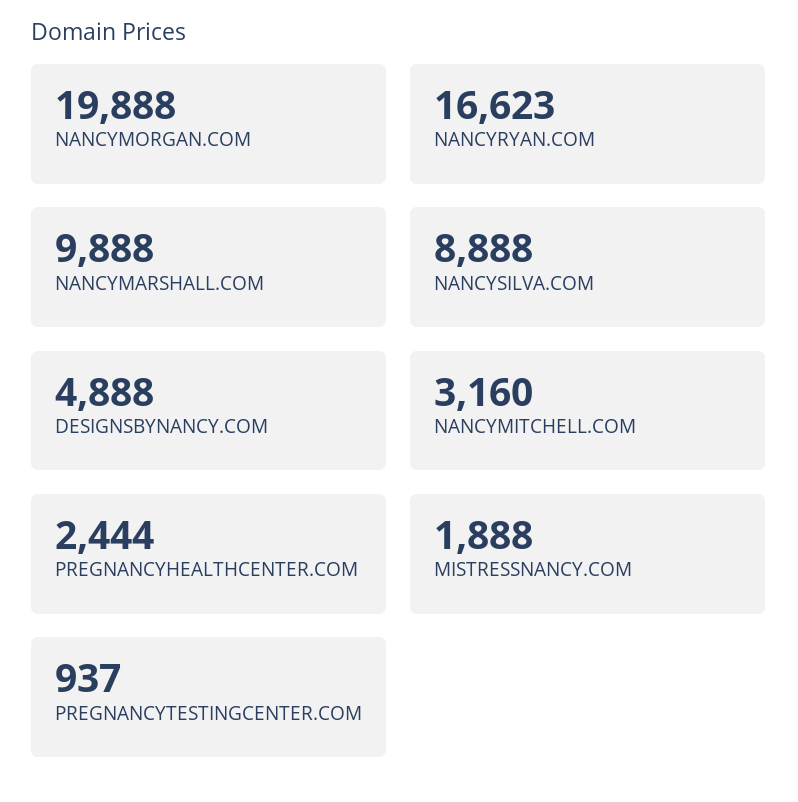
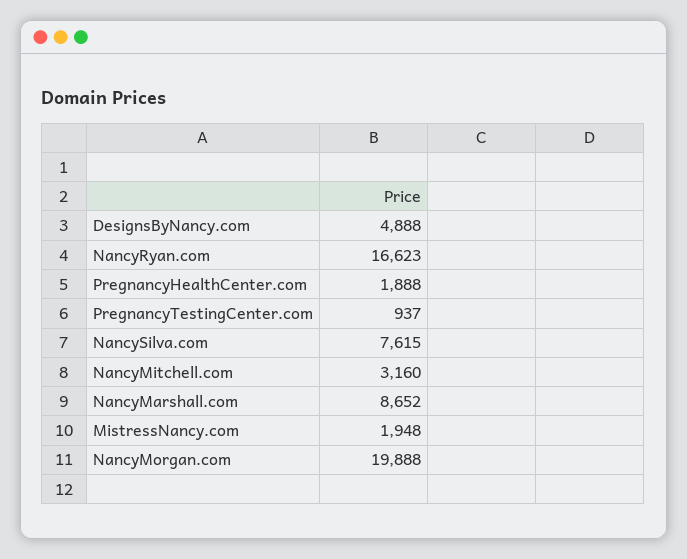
  {
    "NANCYMORGAN.COM": 19888,
    "NANCYRYAN.COM": 16623,
-   "NANCYMARSHALL.COM": 9888,
+   "NANCYMARSHALL.COM": 8652,
-   "NANCYSILVA.COM": 8888,
+   "NANCYSILVA.COM": 7615,
    "DESIGNSBYNANCY.COM": 4888,
    "NANCYMITCHELL.COM": 3160,
-   "PREGNANCYHEALTHCENTER.COM": 2444,
+   "PREGNANCYHEALTHCENTER.COM": 1888,
-   "MISTRESSNANCY.COM": 1888,
+   "MISTRESSNANCY.COM": 1948,
    "PREGNANCYTESTINGCENTER.COM": 937
  }

